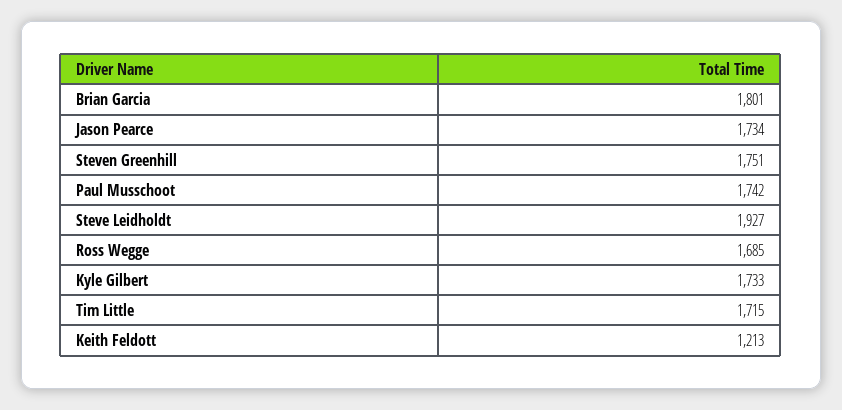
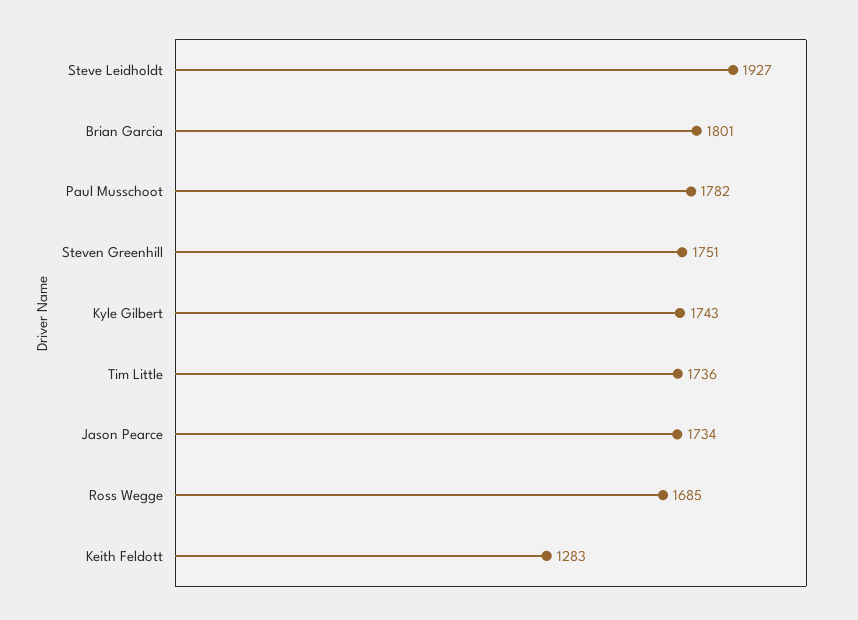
  {
    "Brian Garcia": 1801,
    "Jason Pearce": 1734,
    "Steven Greenhill": 1751,
-   "Paul Musschoot": 1742,
+   "Paul Musschoot": 1782,
    "Steve Leidholdt": 1927,
    "Ross Wegge": 1685,
-   "Kyle Gilbert": 1733,
+   "Kyle Gilbert": 1743,
-   "Tim Little": 1715,
+   "Tim Little": 1736,
-   "Keith Feldott": 1213
+   "Keith Feldott": 1283
  }

